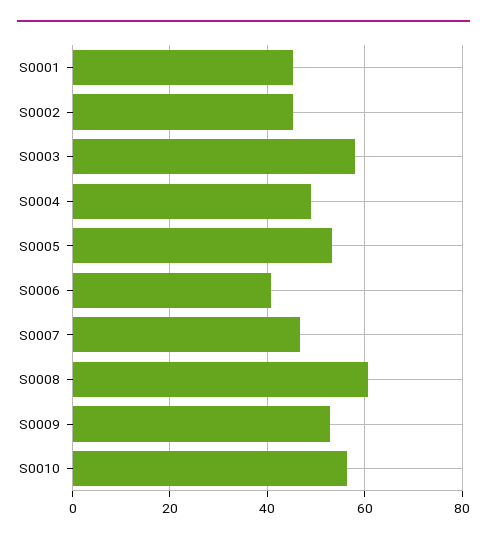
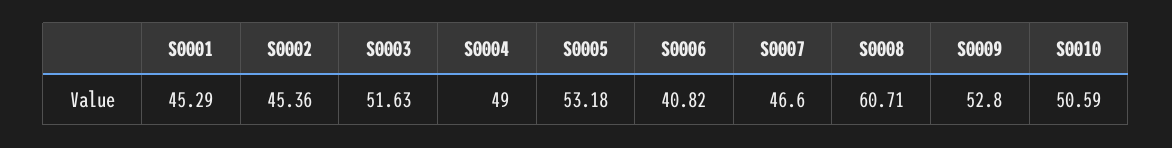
  {
    "S0001": 45.29,
    "S0002": 45.36,
-   "S0003": 58,
+   "S0003": 51.63,
    "S0004": 49,
    "S0005": 53.18,
    "S0006": 40.82,
    "S0007": 46.6,
    "S0008": 60.71,
    "S0009": 52.8,
-   "S0010": 56
+   "S0010": 50.59
  }

